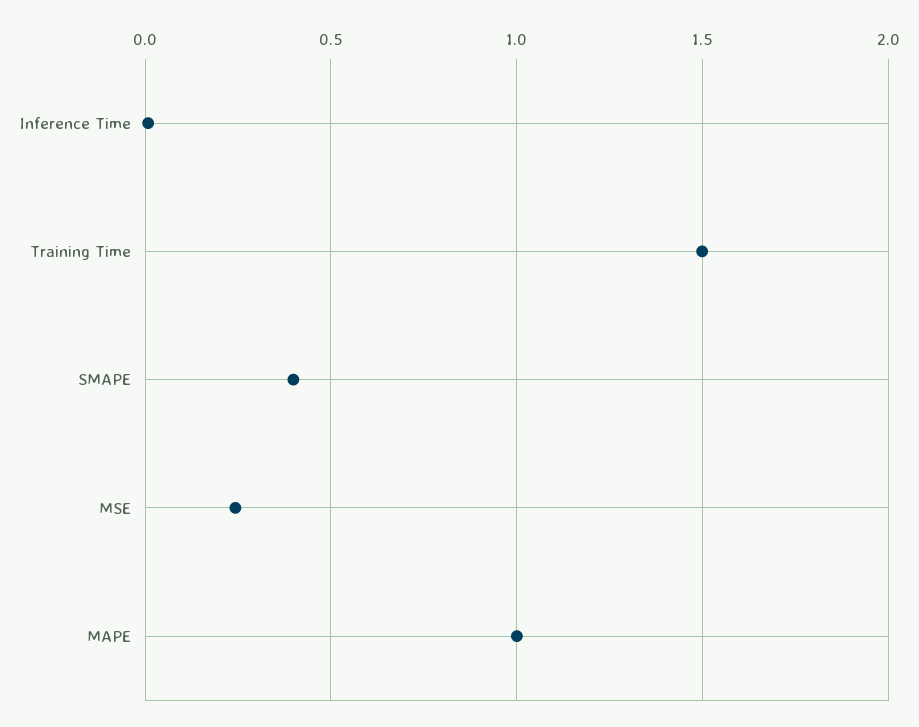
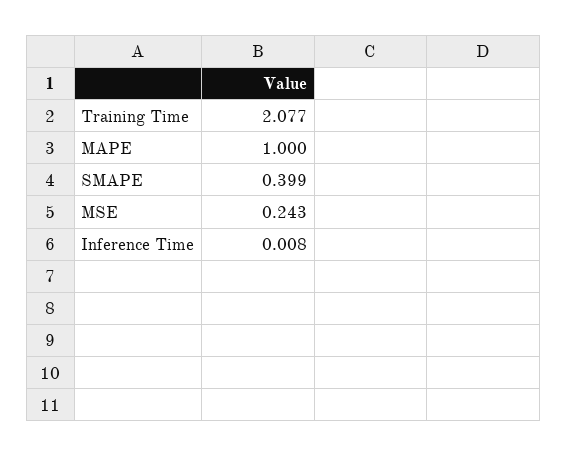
  {
    "Inference Time": 0.008,
-   "Training Time": 1.5,
+   "Training Time": 2.077,
    "SMAPE": 0.399,
    "MSE": 0.243,
    "MAPE": 1
  }

